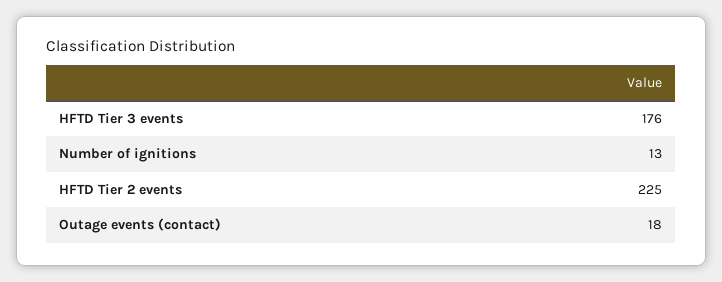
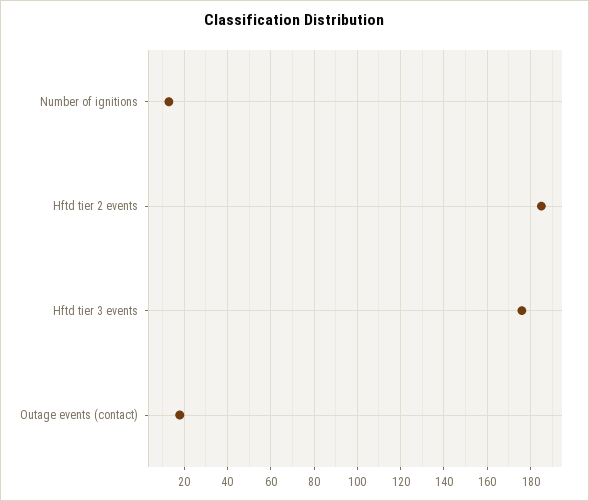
  {
    "HFTD Tier 3 events": 176,
    "Number of ignitions": 13,
-   "HFTD Tier 2 events": 225,
+   "HFTD Tier 2 events": 185,
    "Outage events (contact)": 18
  }

